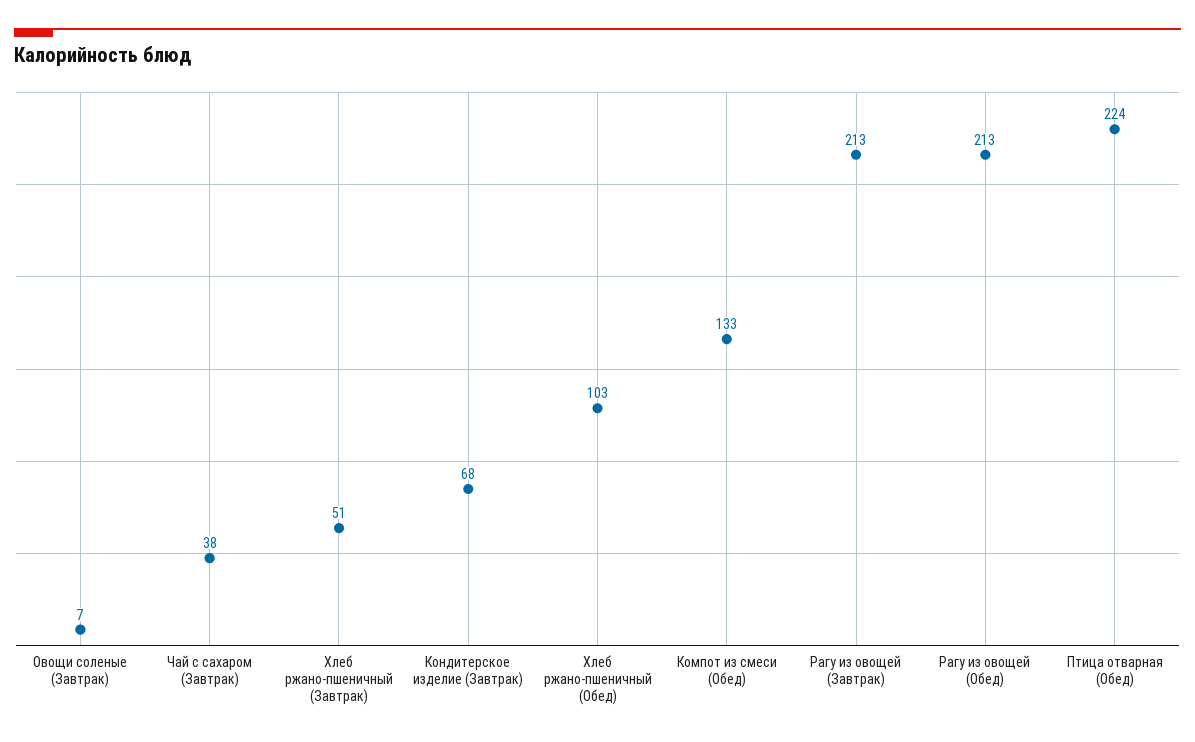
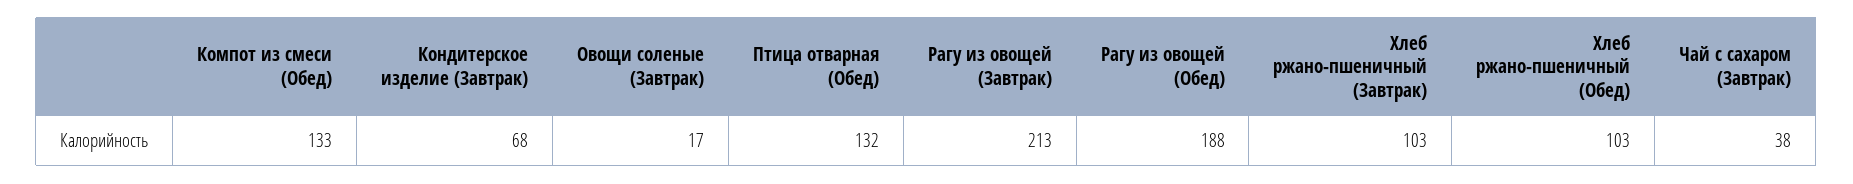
  {
-   "Овощи соленые (Завтрак)": 7,
+   "Овощи соленые (Завтрак)": 17,
    "Чай с сахаром (Завтрак)": 38,
-   "Хлеб ржано-пшеничный (Завтрак)": 51,
+   "Хлеб ржано-пшеничный (Завтрак)": 103,
    "Кондитерское изделие (Завтрак)": 68,
    "Хлеб ржано-пшеничный (Обед)": 103,
    "Компот из смеси (Обед)": 133,
    "Рагу из овощей (Завтрак)": 213,
-   "Рагу из овощей (Обед)": 213,
+   "Рагу из овощей (Обед)": 188,
-   "Птица отварная (Обед)": 224
+   "Птица отварная (Обед)": 132
  }

